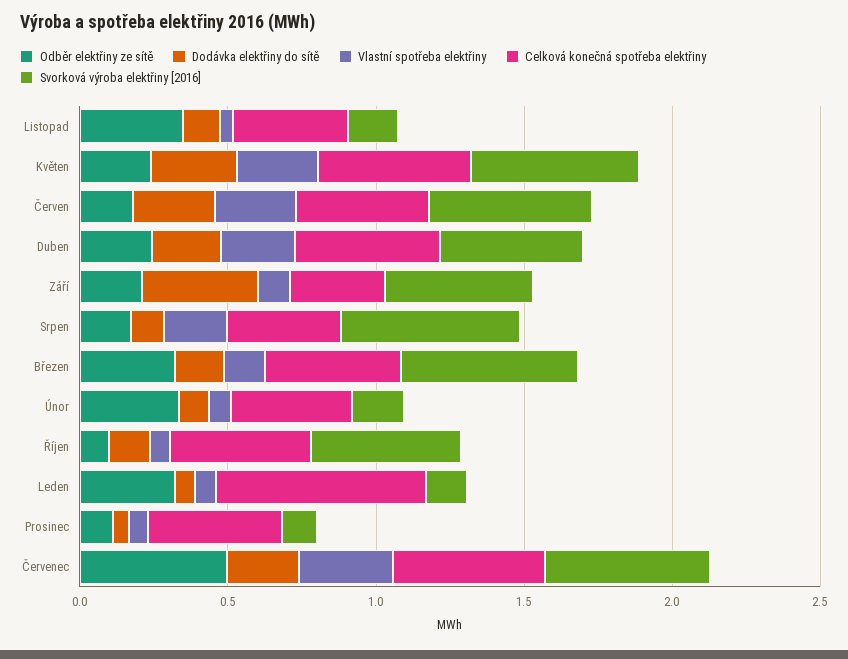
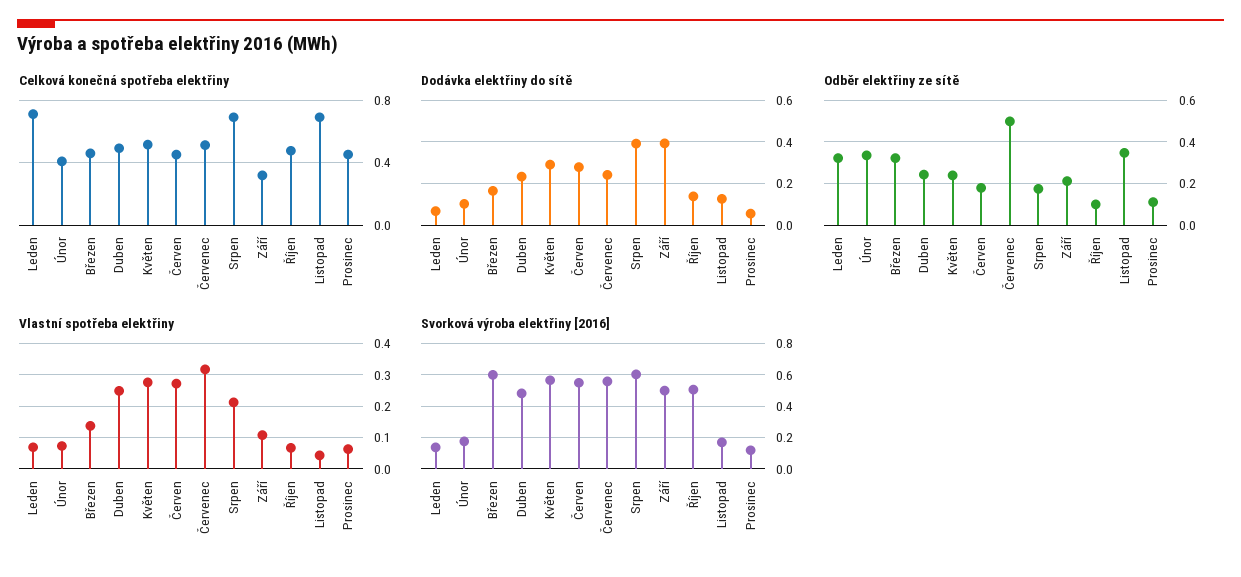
  {
    "Odběr elektřiny ze sítě": {
      "Listopad": 0.35,
      "Květen": 0.25,
      "Červen": 0.2,
      "Duben": 0.25,
      "Září": 0.2,
      "Srpen": 0.15,
      "Březen": 0.3,
      "Únor": 0.35,
      "Říjen": 0.1,
      "Leden": 0.3,
      "Prosinec": 0.1,
      "Červenec": 0.5
    },
    "Dodávka elektřiny do sítě": {
      "Listopad": 0.15,
      "Květen": 0.3,
      "Červen": 0.3,
      "Duben": 0.25,
      "Září": 0.4,
-     "Srpen": 0.1,
+     "Srpen": 0.4,
      "Březen": 0.15,
      "Únor": 0.1,
      "Říjen": 0.15,
      "Leden": 0.05,
      "Prosinec": 0.05,
      "Červenec": 0.25
    },
    "Vlastní spotřeba elektřiny": {
      "Listopad": 0.04,
      "Květen": 0.28,
      "Červen": 0.28,
      "Duben": 0.24,
      "Září": 0.1,
      "Srpen": 0.22,
      "Březen": 0.14,
      "Únor": 0.08,
      "Říjen": 0.06,
      "Leden": 0.06,
      "Prosinec": 0.06,
      "Červenec": 0.32
    },
    "Celková konečná spotřeba elektřiny": {
-     "Listopad": 0.4,
+     "Listopad": 0.7,
      "Květen": 0.5,
      "Červen": 0.45,
      "Duben": 0.5,
      "Září": 0.3,
-     "Srpen": 0.4,
+     "Srpen": 0.7,
      "Březen": 0.45,
      "Únor": 0.4,
      "Říjen": 0.5,
      "Leden": 0.7,
      "Prosinec": 0.45,
      "Červenec": 0.5
    },
    "Svorková výroba elektřiny [2016]": {
      "Listopad": 0.15,
      "Květen": 0.55,
      "Červen": 0.55,
      "Duben": 0.5,
      "Září": 0.5,
      "Srpen": 0.6,
      "Březen": 0.6,
      "Únor": 0.2,
      "Říjen": 0.5,
      "Leden": 0.15,
      "Prosinec": 0.1,
      "Červenec": 0.55
    }
  }

